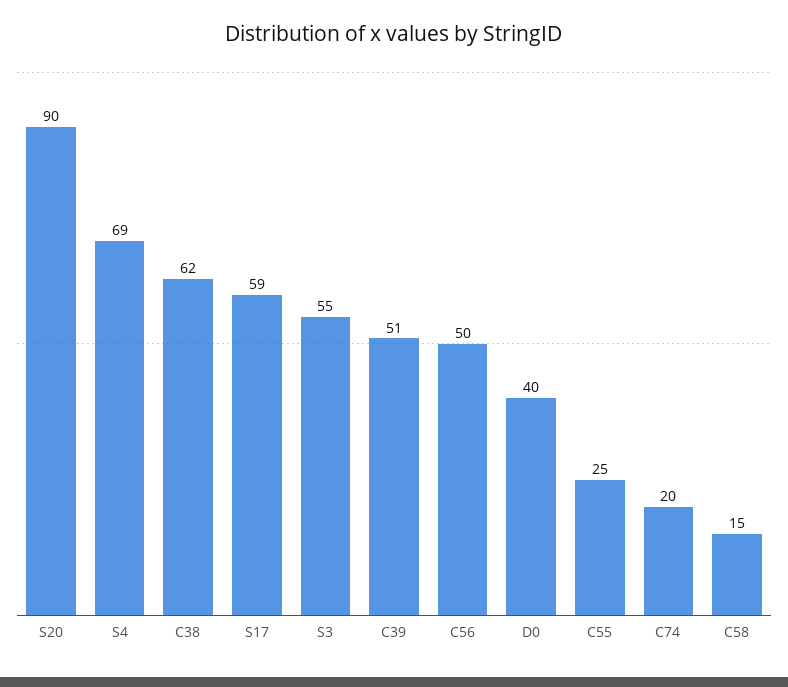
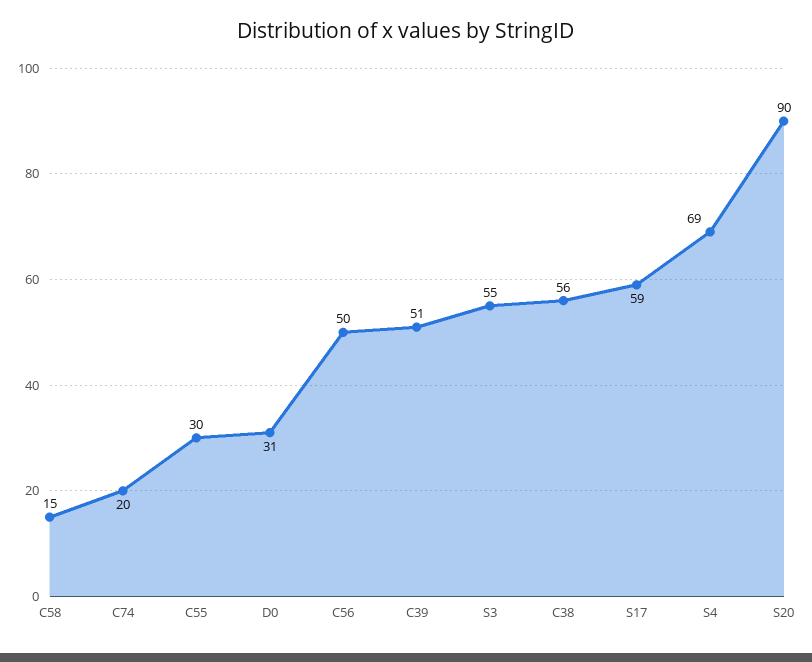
  {
    "S20": 90,
    "S4": 69,
-   "C38": 62,
+   "C38": 56,
    "S17": 59,
    "S3": 55,
    "C39": 51,
    "C56": 50,
-   "D0": 40,
+   "D0": 31,
-   "C55": 25,
+   "C55": 30,
    "C74": 20,
    "C58": 15
  }

